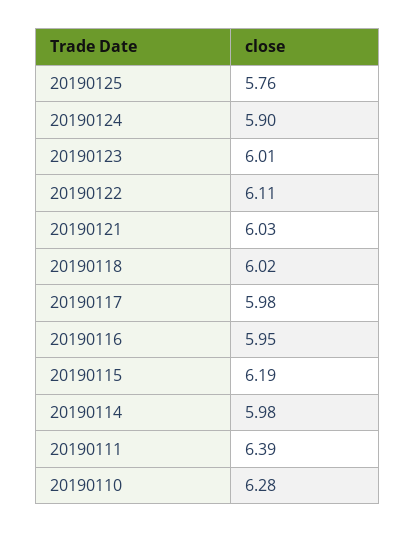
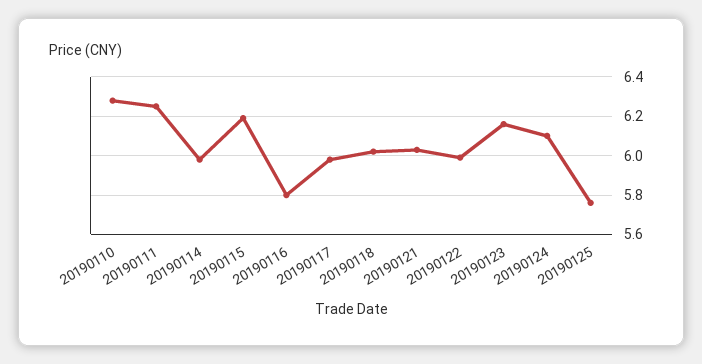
  {
    "20190125": 5.76,
-   "20190124": 5.9,
+   "20190124": 6.1,
-   "20190123": 6.01,
+   "20190123": 6.15,
-   "20190122": 6.11,
+   "20190122": 6,
    "20190121": 6.03,
    "20190118": 6.02,
    "20190117": 5.98,
-   "20190116": 5.95,
+   "20190116": 5.8,
    "20190115": 6.19,
    "20190114": 5.98,
-   "20190111": 6.39,
+   "20190111": 6.25,
    "20190110": 6.28
  }

